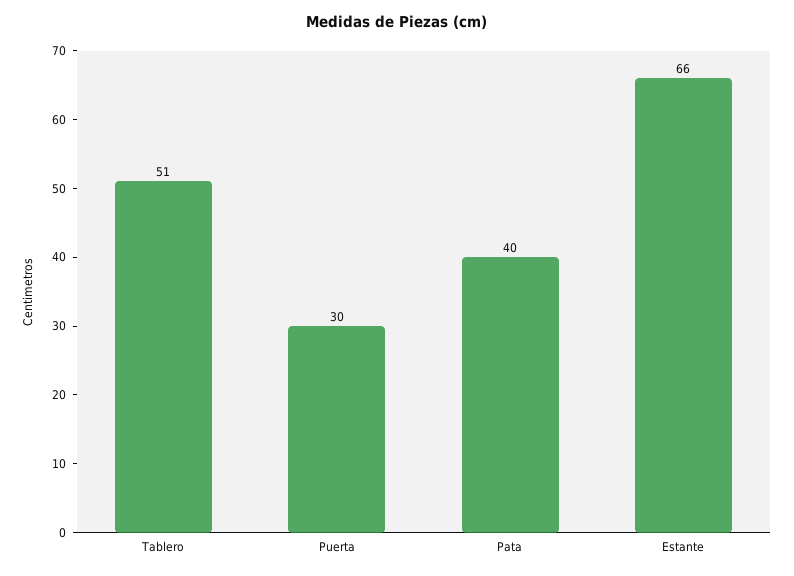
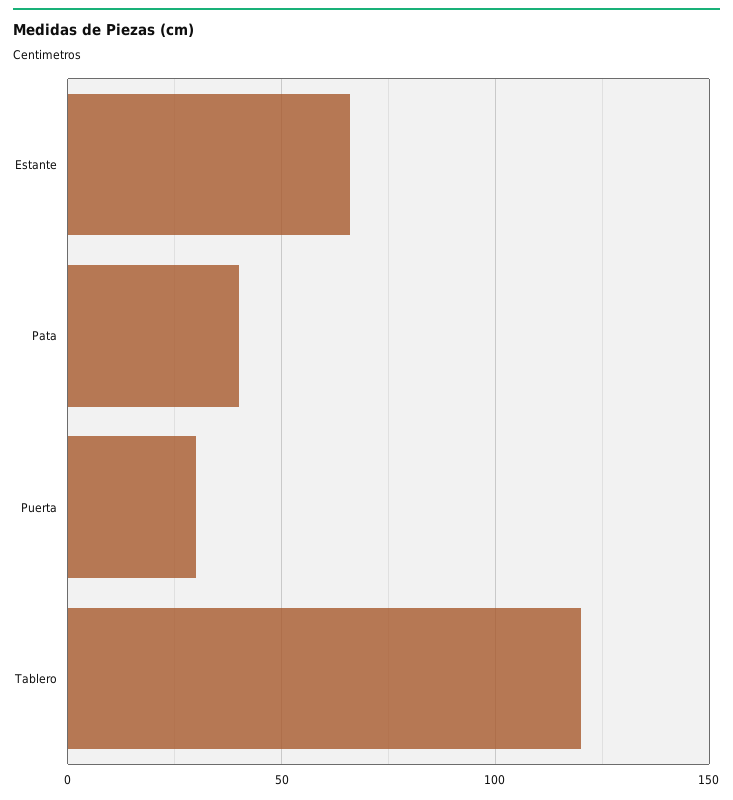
  {
-   "Tablero": 51,
+   "Tablero": 120,
    "Puerta": 30,
    "Pata": 40,
    "Estante": 66
  }

